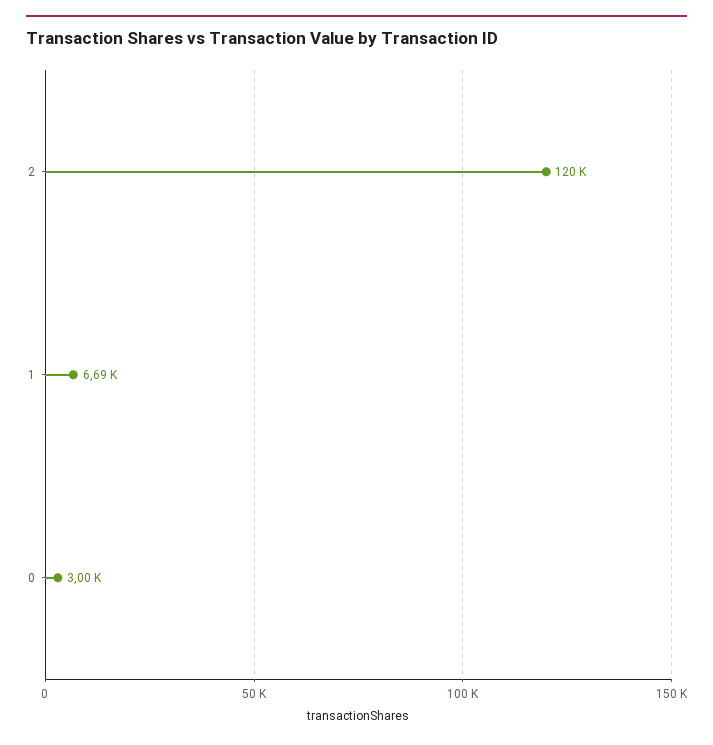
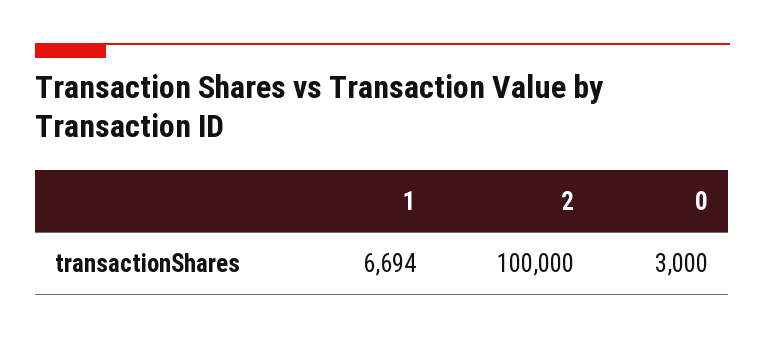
  {
-   "2": 120000,
+   "2": 100000,
    "1": 6694,
    "0": 3000
  }

